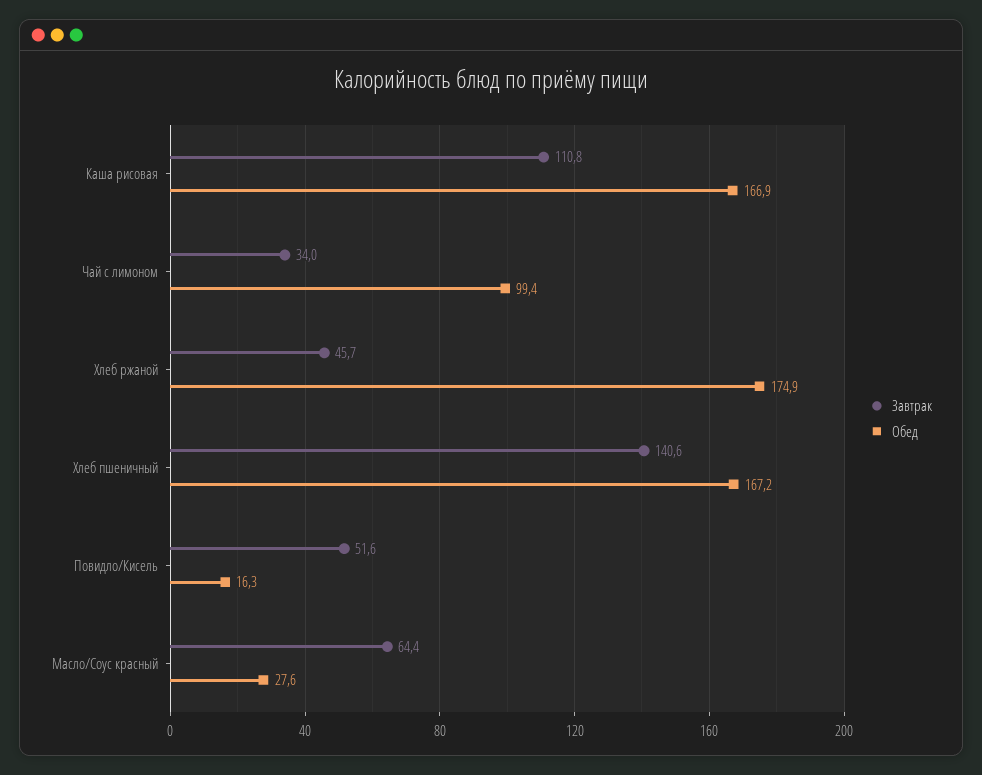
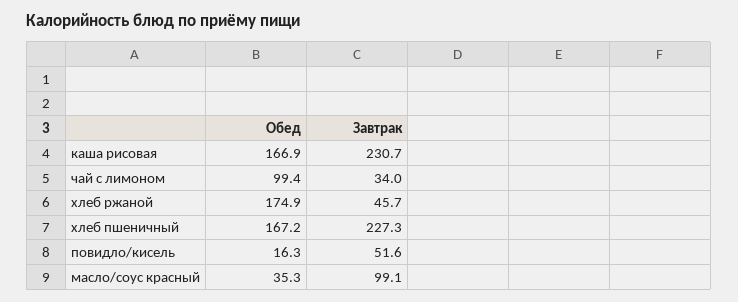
  {
    "Завтрак": {
-     "Каша рисовая": 110.8,
+     "Каша рисовая": 230.7,
      "Чай с лимоном": 34,
      "Хлеб ржаной": 45.7,
-     "Хлеб пшеничный": 140.6,
+     "Хлеб пшеничный": 227.3,
      "Повидло/Кисель": 51.6,
-     "Масло/Соус красный": 64.4
+     "Масло/Соус красный": 99.1
    },
    "Обед": {
      "Каша рисовая": 166.9,
      "Чай с лимоном": 99.4,
      "Хлеб ржаной": 174.9,
      "Хлеб пшеничный": 167.2,
      "Повидло/Кисель": 16.3,
-     "Масло/Соус красный": 27.6
+     "Масло/Соус красный": 35.3
    }
  }

